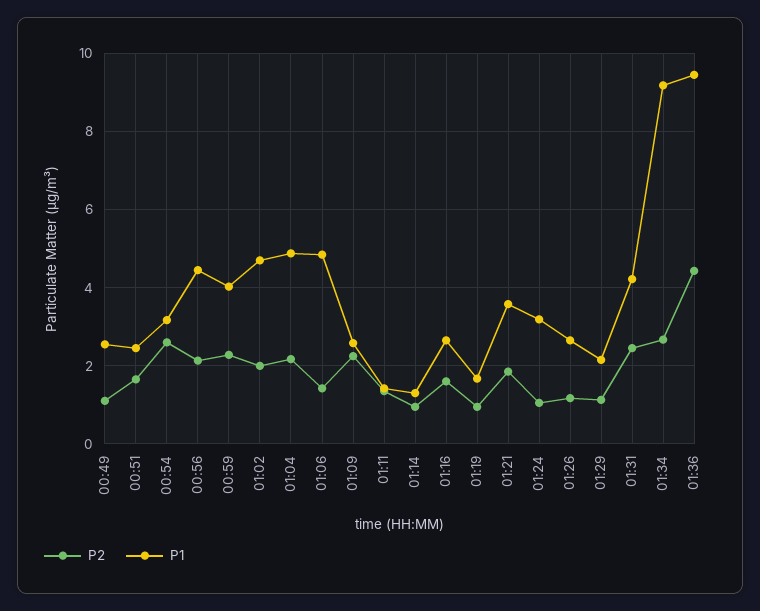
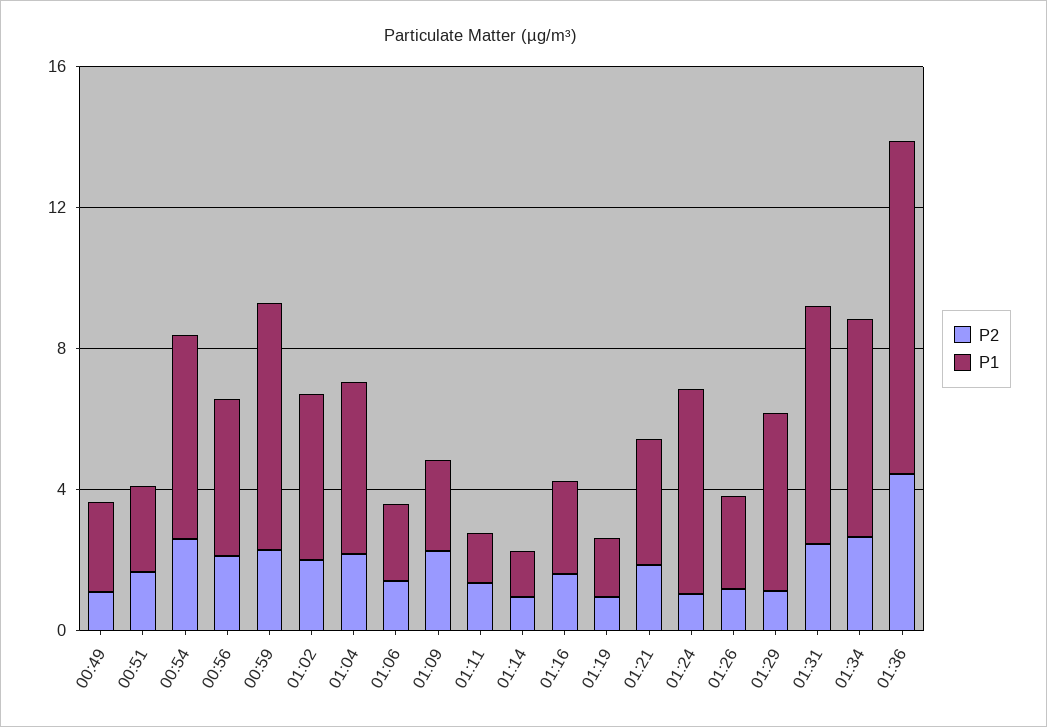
  {
    "P2": {
      "00:49": 1.2,
      "00:51": 1.6,
      "00:54": 2.6,
      "00:56": 2.2,
      "00:59": 2.2,
      "01:02": 2,
      "01:04": 2.2,
      "01:06": 1.4,
      "01:09": 2.2,
      "01:11": 1.4,
      "01:14": 1,
      "01:16": 1.6,
      "01:19": 1,
      "01:21": 1.8,
      "01:24": 1,
      "01:26": 1.2,
      "01:29": 1.2,
      "01:31": 2.4,
      "01:34": 2.6,
      "01:36": 4.4
    },
    "P1": {
      "00:49": 2.6,
      "00:51": 2.4,
-     "00:54": 3.2,
+     "00:54": 6,
      "00:56": 4.4,
-     "00:59": 4,
+     "00:59": 7,
      "01:02": 4.8,
      "01:04": 4.8,
-     "01:06": 4.8,
+     "01:06": 2,
      "01:09": 2.6,
      "01:11": 1.4,
      "01:14": 1.4,
      "01:16": 2.6,
      "01:19": 1.6,
      "01:21": 3.6,
-     "01:24": 3.2,
+     "01:24": 6,
      "01:26": 2.6,
-     "01:29": 2.2,
+     "01:29": 5,
-     "01:31": 4.2,
+     "01:31": 7,
-     "01:34": 9.2,
+     "01:34": 6,
      "01:36": 9.4
    }
  }

